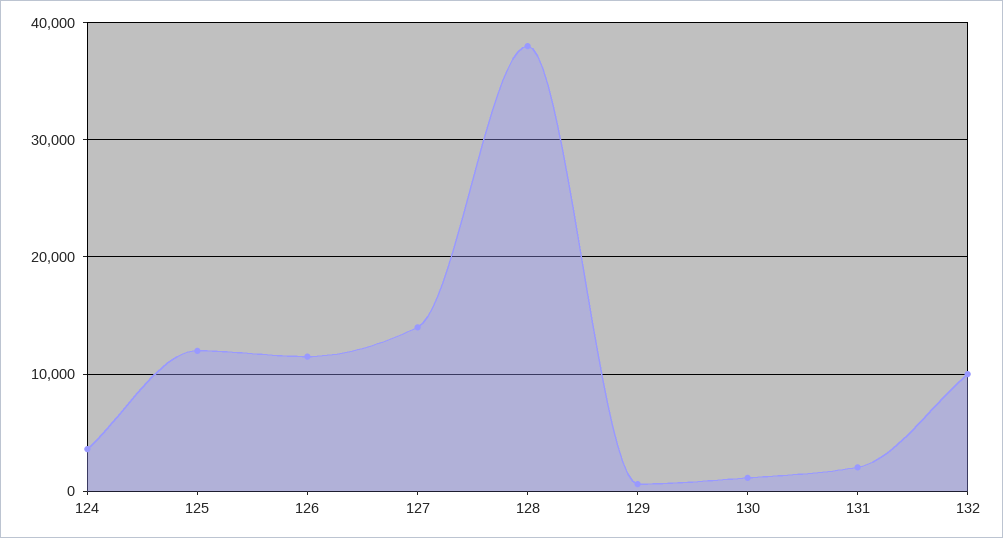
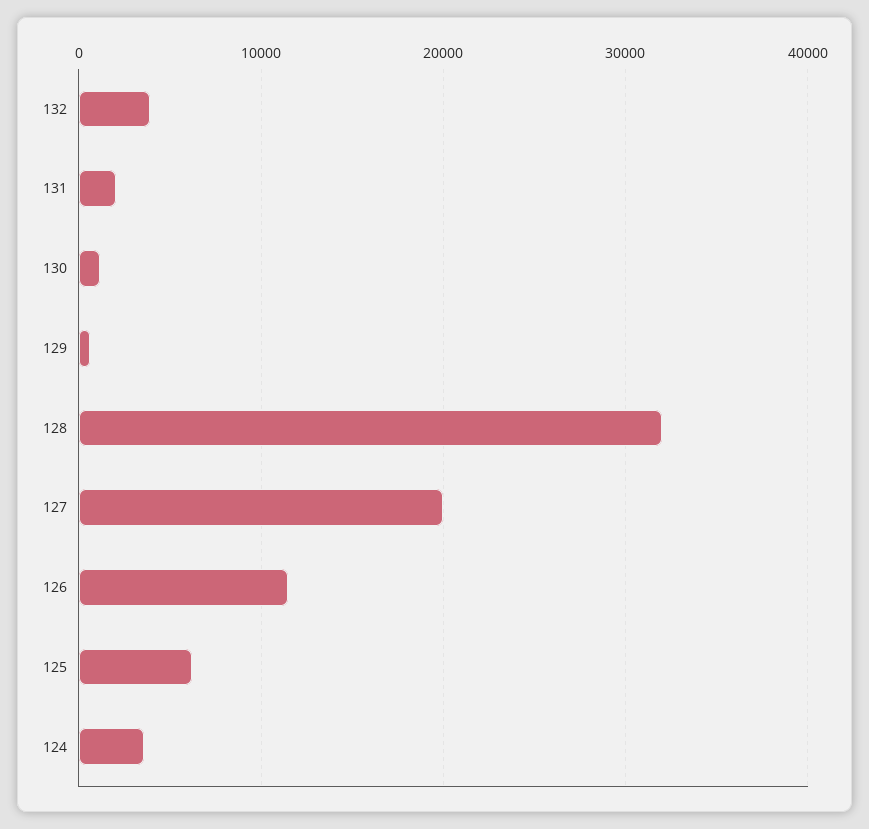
  {
    "124": 4000,
-   "125": 12000,
+   "125": 6000,
    "126": 12000,
-   "127": 14000,
+   "127": 20000,
-   "128": 38000,
+   "128": 32000,
    "129": 1000,
    "130": 1000,
    "131": 2000,
-   "132": 10000
+   "132": 4000
  }

